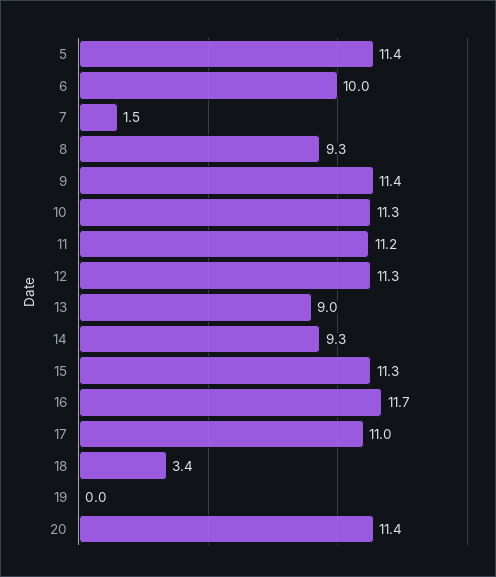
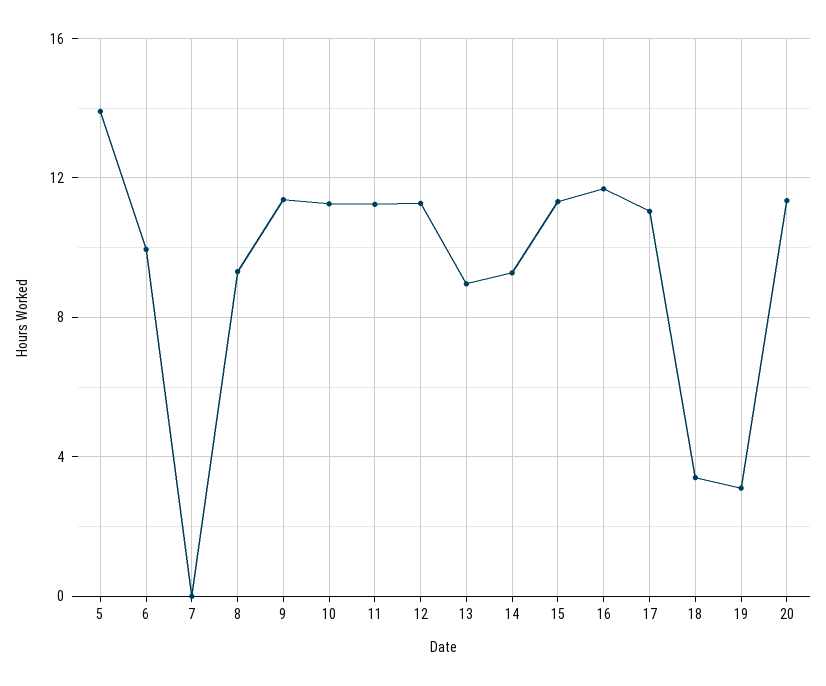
  {
-   "5": 11.4,
+   "5": 14,
    "6": 10,
-   "7": 1.5,
+   "7": 0,
    "8": 9.3,
    "9": 11.4,
    "10": 11.3,
    "11": 11.2,
    "12": 11.3,
    "13": 9,
    "14": 9.3,
    "15": 11.3,
    "16": 11.7,
    "17": 11,
    "18": 3.4,
-   "19": 0,
+   "19": 3,
    "20": 11.4
  }

